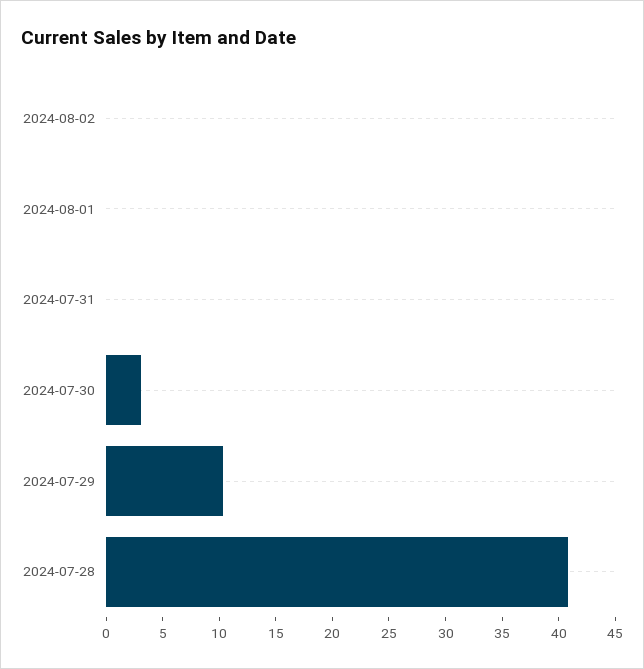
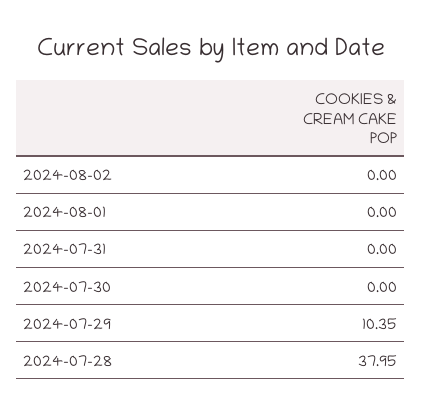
  {
    "2024-08-02": 0,
    "2024-08-01": 0,
    "2024-07-31": 0,
-   "2024-07-30": 3,
+   "2024-07-30": 0,
    "2024-07-29": 10.35,
-   "2024-07-28": 41
+   "2024-07-28": 37.95
  }

